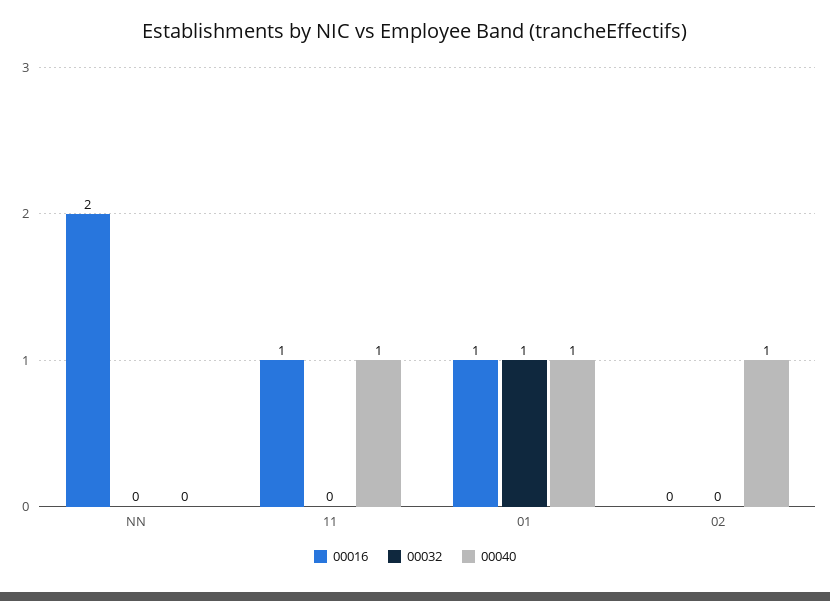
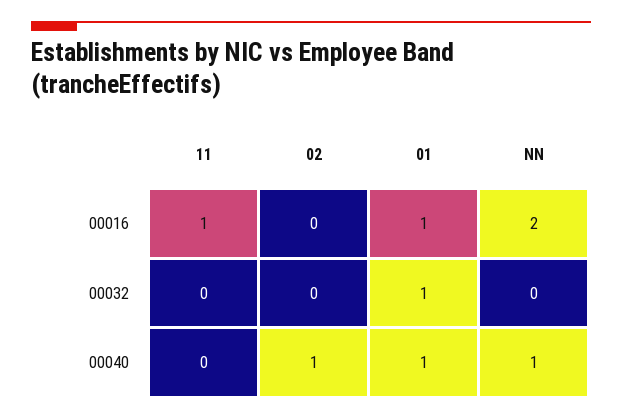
  {
    "00016": {
      "NN": 2,
      "11": 1,
      "01": 1,
      "02": 0
    },
    "00032": {
      "NN": 0,
      "11": 0,
      "01": 1,
      "02": 0
    },
    "00040": {
-     "NN": 0,
+     "NN": 1,
-     "11": 1,
+     "11": 0,
      "01": 1,
      "02": 1
    }
  }

